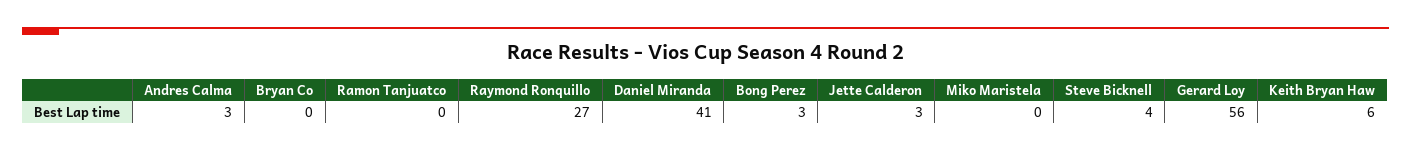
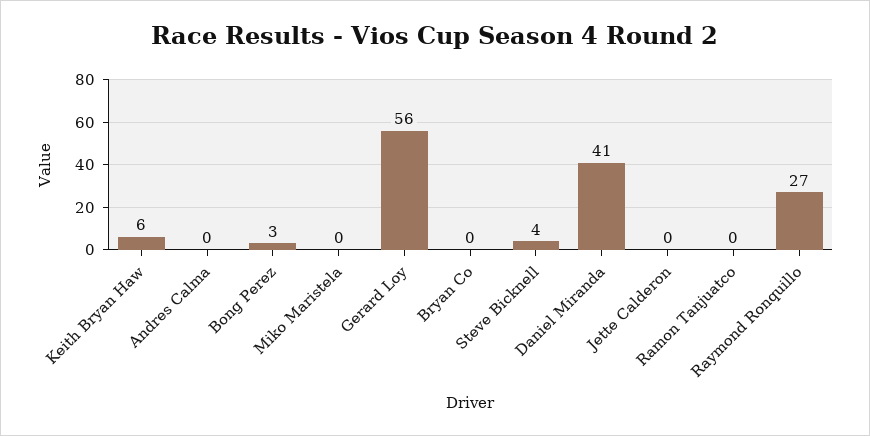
  {
-   "Andres Calma": 3,
+   "Andres Calma": 0,
    "Bryan Co": 0,
    "Ramon Tanjuatco": 0,
    "Raymond Ronquillo": 27,
    "Daniel Miranda": 41,
    "Bong Perez": 3,
-   "Jette Calderon": 3,
+   "Jette Calderon": 0,
    "Miko Maristela": 0,
    "Steve Bicknell": 4,
    "Gerard Loy": 56,
    "Keith Bryan Haw": 6
  }

